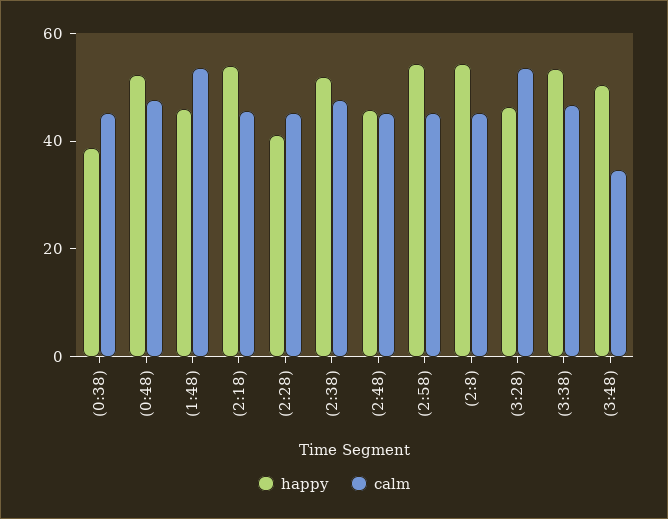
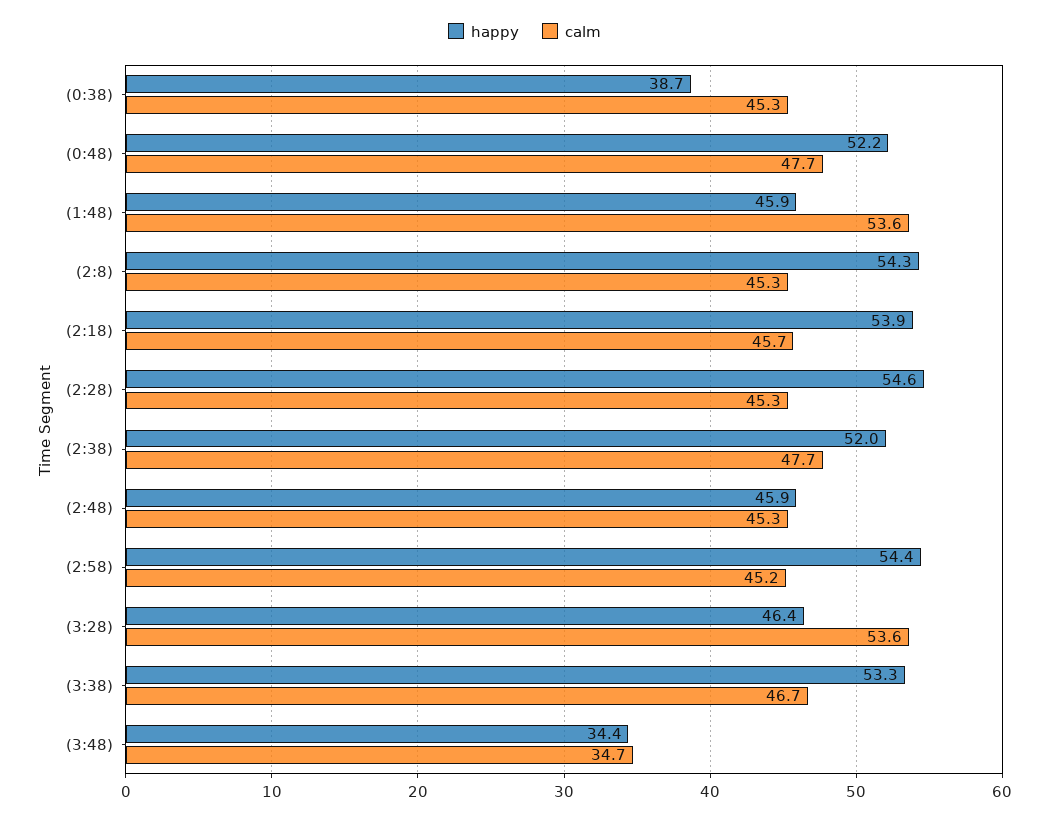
  {
    "happy": {
      "(0:38)": 38.7,
      "(0:48)": 52.2,
      "(1:48)": 45.9,
      "(2:18)": 53.9,
-     "(2:28)": 40,
+     "(2:28)": 54.6,
      "(2:38)": 52,
      "(2:48)": 45.9,
      "(2:58)": 54.4,
      "(2:8)": 54.3,
      "(3:28)": 46.4,
      "(3:38)": 53.3,
-     "(3:48)": 50
+     "(3:48)": 34.4
    },
    "calm": {
      "(0:38)": 45.3,
      "(0:48)": 47.7,
      "(1:48)": 53.6,
      "(2:18)": 45.7,
      "(2:28)": 45.3,
      "(2:38)": 47.7,
      "(2:48)": 45.3,
      "(2:58)": 45.2,
      "(2:8)": 45.3,
      "(3:28)": 53.6,
      "(3:38)": 46.7,
      "(3:48)": 34.7
    }
  }

